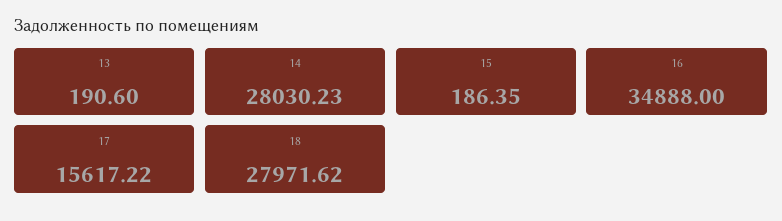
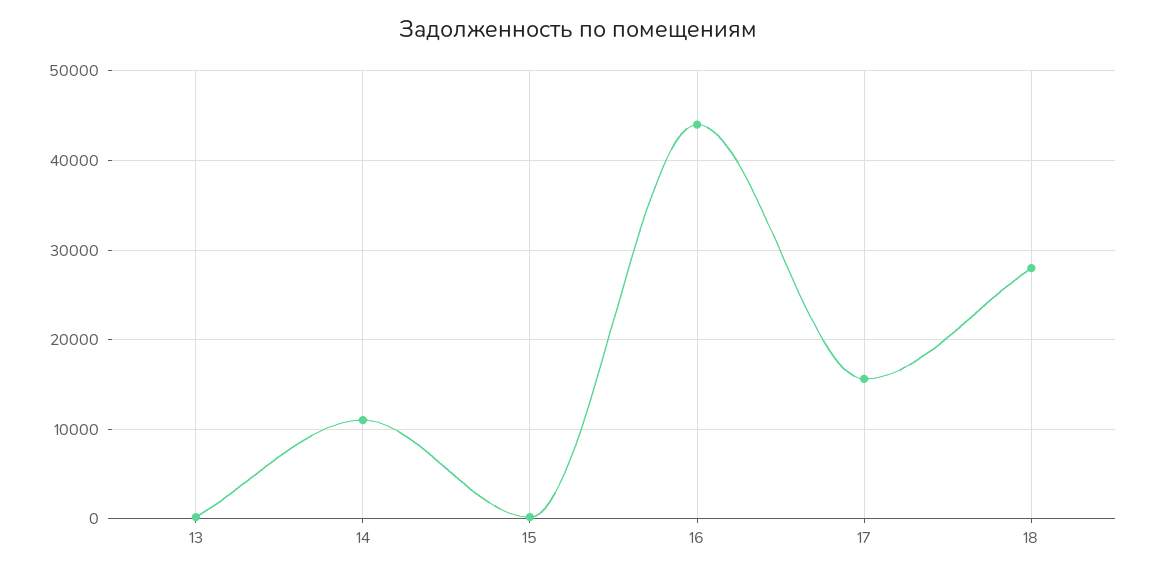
  {
    "13": 190.6,
-   "14": 28030.23,
+   "14": 11000,
    "15": 186.35,
-   "16": 34888,
+   "16": 44000,
    "17": 15617.22,
    "18": 27971.62
  }

